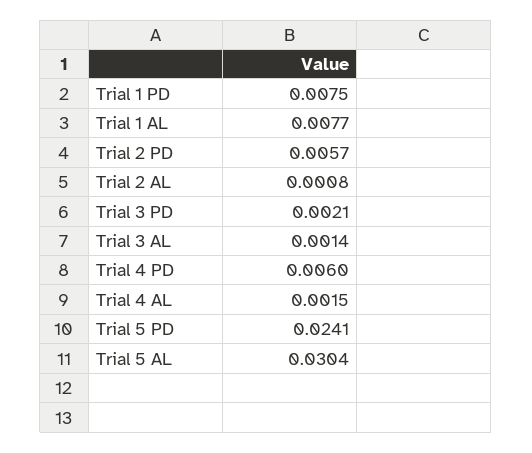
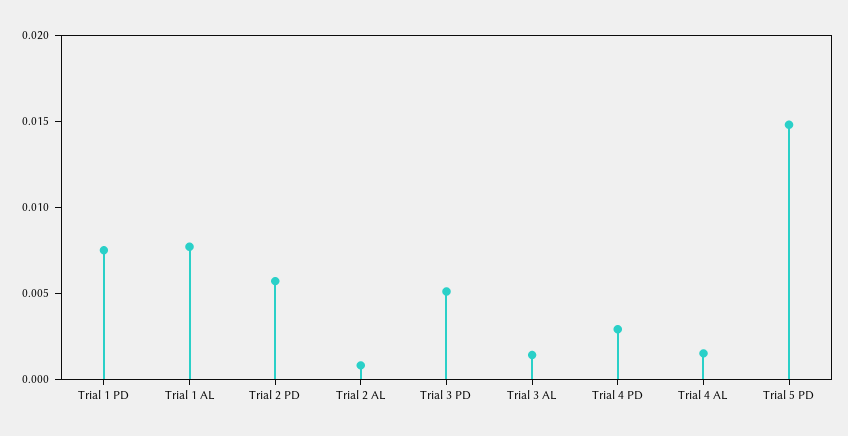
  {
    "Trial 1 PD": 0.0075,
    "Trial 1 AL": 0.0077,
    "Trial 2 PD": 0.0057,
    "Trial 2 AL": 0.0008,
-   "Trial 3 PD": 0.0021,
+   "Trial 3 PD": 0.005,
    "Trial 3 AL": 0.0014,
-   "Trial 4 PD": 0.006,
+   "Trial 4 PD": 0.003,
    "Trial 4 AL": 0.0015,
-   "Trial 5 PD": 0.0241,
+   "Trial 5 PD": 0.015
-   "Trial 5 AL": 0.0304
  }

